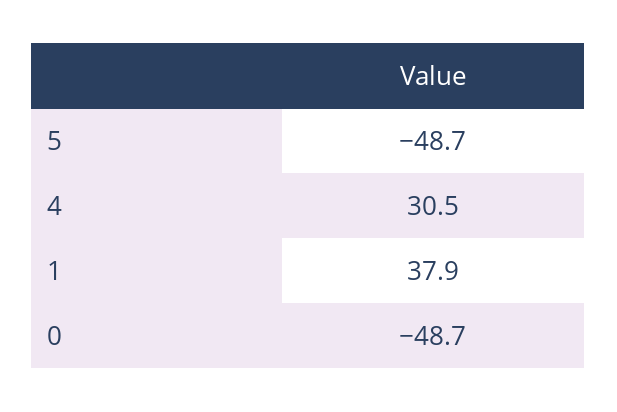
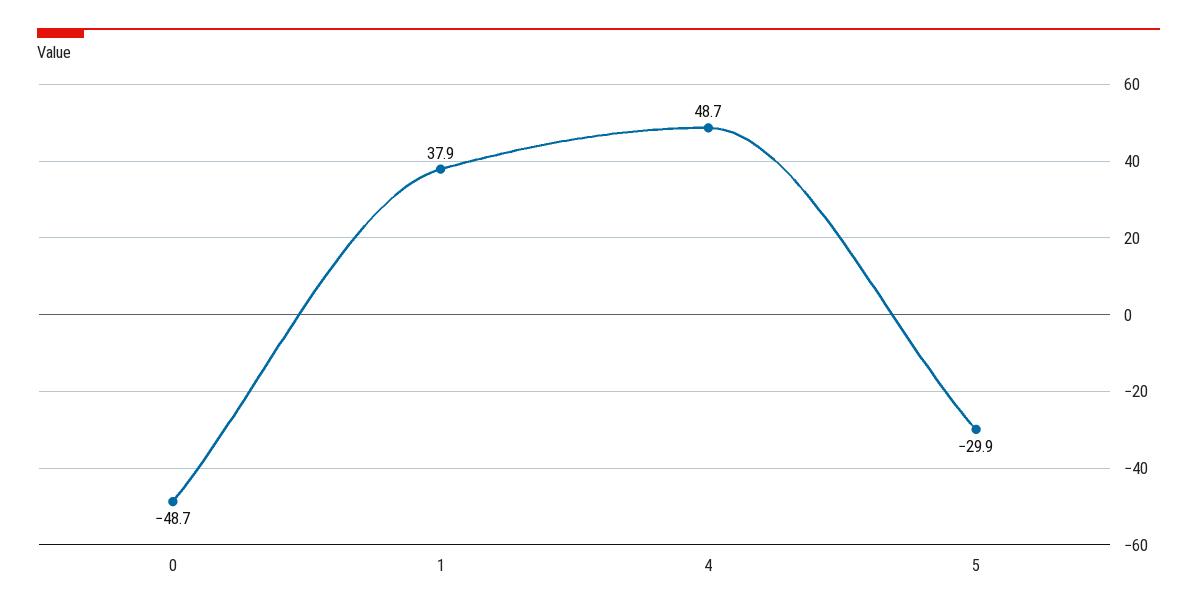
  {
-   "5": -48.7,
+   "5": -29.9,
-   "4": 30.5,
+   "4": 48.7,
    "1": 37.9,
    "0": -48.7
  }

